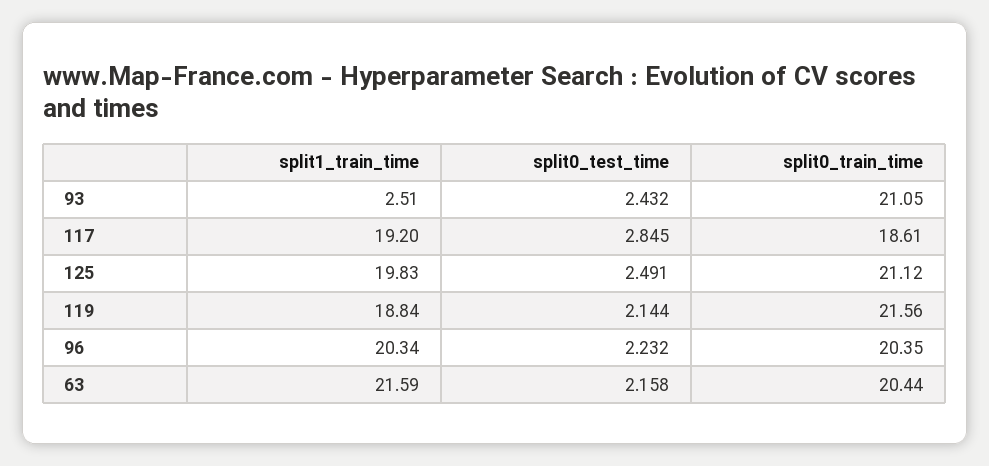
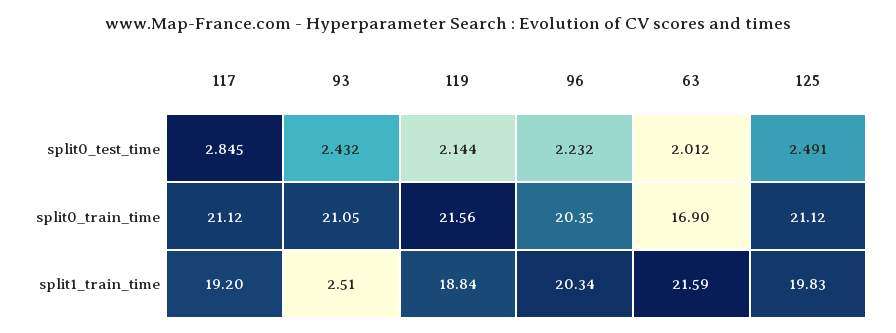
  {
    "split1_train_time": {
      "93": 2.51,
      "117": 19.2,
      "125": 19.83,
      "119": 18.84,
      "96": 20.34,
      "63": 21.59
    },
    "split0_test_time": {
      "93": 2.432,
      "117": 2.845,
      "125": 2.491,
      "119": 2.144,
      "96": 2.232,
-     "63": 2.158
+     "63": 2.012
    },
    "split0_train_time": {
      "93": 21.05,
-     "117": 18.61,
+     "117": 21.12,
      "125": 21.12,
      "119": 21.56,
      "96": 20.35,
-     "63": 20.44
+     "63": 16.9
    }
  }

